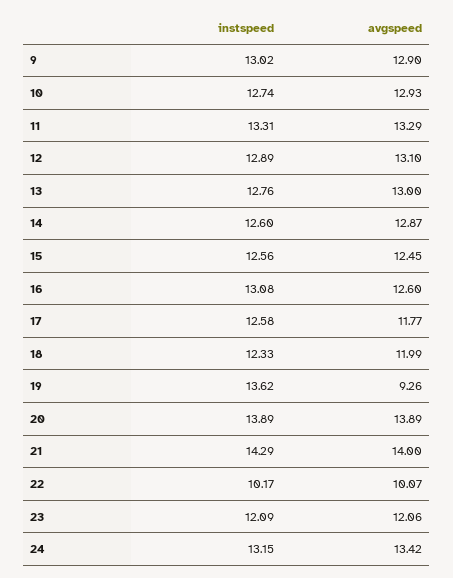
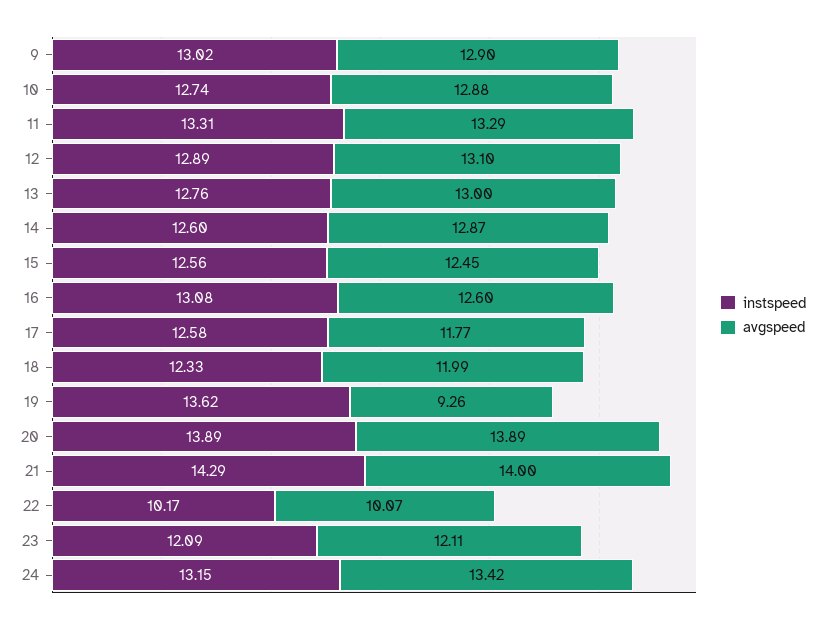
  {
    "instspeed": {
      "9": 13.02,
      "10": 12.74,
      "11": 13.31,
      "12": 12.89,
      "13": 12.76,
      "14": 12.6,
      "15": 12.56,
      "16": 13.08,
      "17": 12.58,
      "18": 12.33,
      "19": 13.62,
      "20": 13.89,
      "21": 14.29,
      "22": 10.17,
      "23": 12.09,
      "24": 13.15
    },
    "avgspeed": {
      "9": 12.9,
-     "10": 12.93,
+     "10": 12.88,
      "11": 13.29,
      "12": 13.1,
      "13": 13,
      "14": 12.87,
      "15": 12.45,
      "16": 12.6,
      "17": 11.77,
      "18": 11.99,
      "19": 9.26,
      "20": 13.89,
      "21": 14,
      "22": 10.07,
-     "23": 12.06,
+     "23": 12.11,
      "24": 13.42
    }
  }

